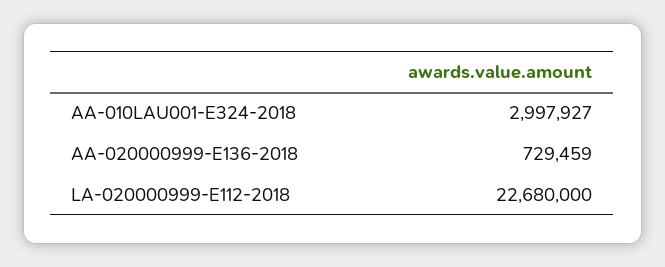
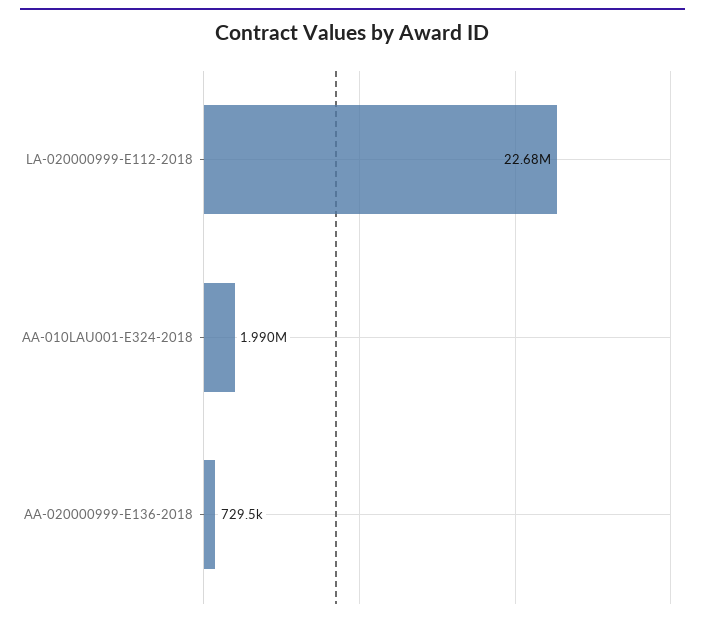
  {
-   "AA-010LAU001-E324-2018": 2997927,
+   "AA-010LAU001-E324-2018": 1990000,
    "AA-020000999-E136-2018": 729459,
    "LA-020000999-E112-2018": 22680000
  }

